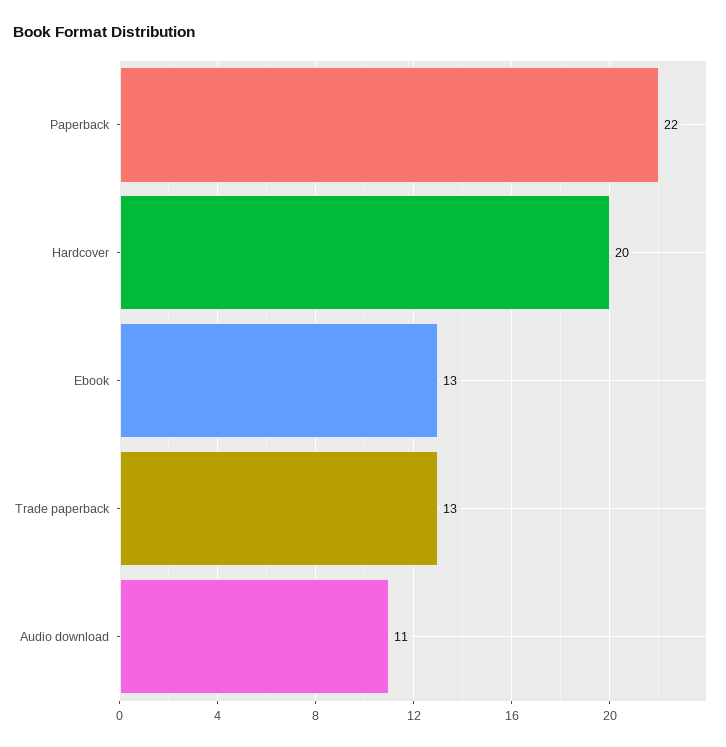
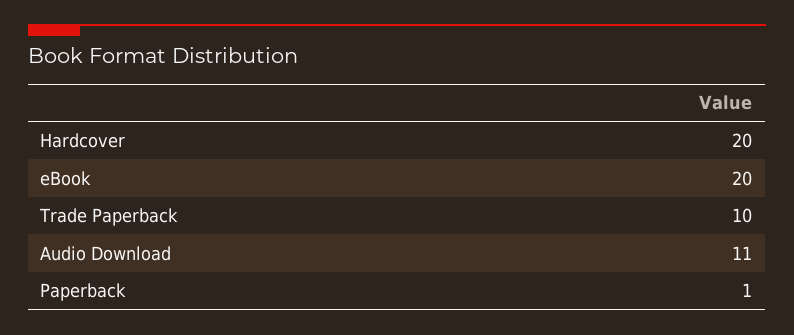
  {
-   "Paperback": 22,
+   "Paperback": 1,
    "Hardcover": 20,
-   "Ebook": 13,
+   "Ebook": 20,
-   "Trade paperback": 13,
+   "Trade paperback": 10,
    "Audio download": 11
  }

